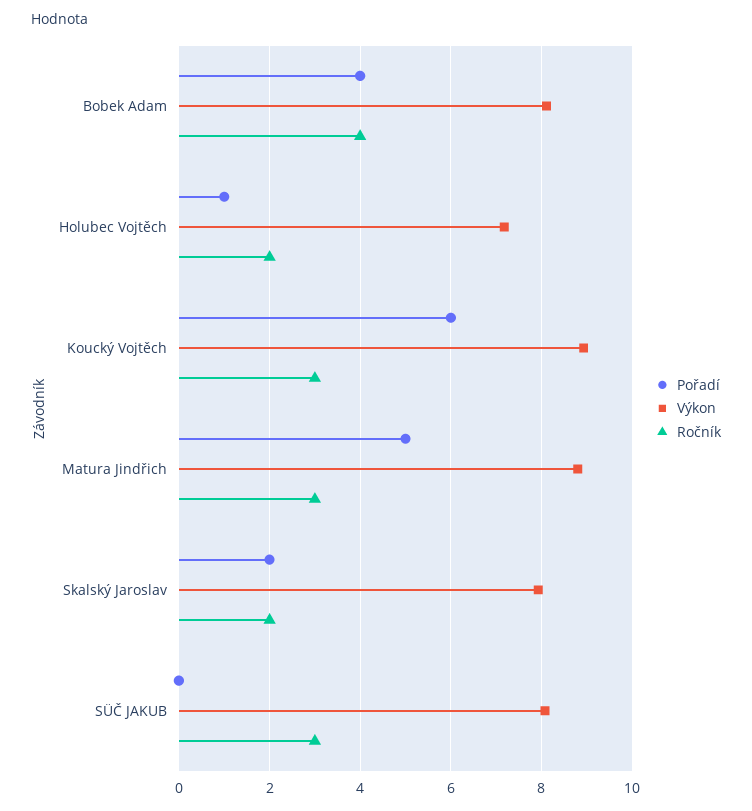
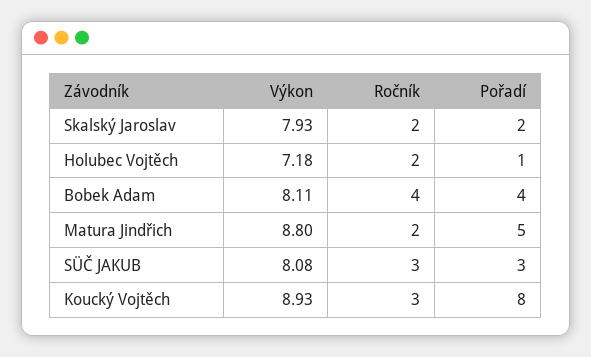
  {
    "Pořadí": {
      "Bobek Adam": 4,
      "Holubec Vojtěch": 1,
-     "Koucký Vojtěch": 6,
+     "Koucký Vojtěch": 8,
      "Matura Jindřich": 5,
      "Skalský Jaroslav": 2,
-     "SÜČ JAKUB": 0
+     "SÜČ JAKUB": 3
    },
    "Výkon": {
      "Bobek Adam": 8.11,
      "Holubec Vojtěch": 7.18,
      "Koucký Vojtěch": 8.93,
      "Matura Jindřich": 8.8,
      "Skalský Jaroslav": 7.93,
      "SÜČ JAKUB": 8.08
    },
    "Ročník": {
      "Bobek Adam": 4,
      "Holubec Vojtěch": 2,
      "Koucký Vojtěch": 3,
-     "Matura Jindřich": 3,
+     "Matura Jindřich": 2,
      "Skalský Jaroslav": 2,
      "SÜČ JAKUB": 3
    }
  }

